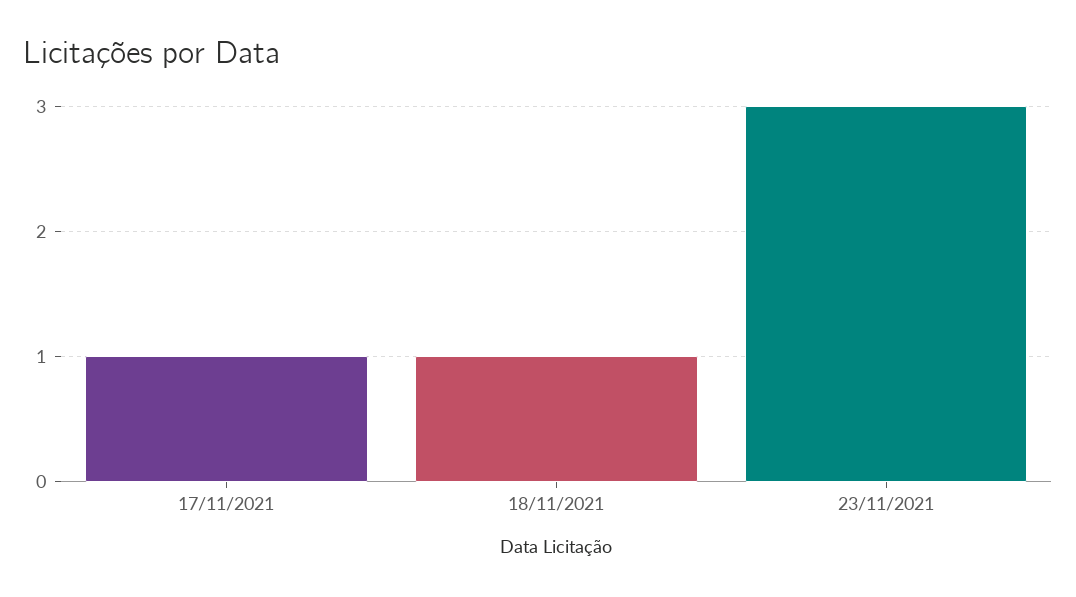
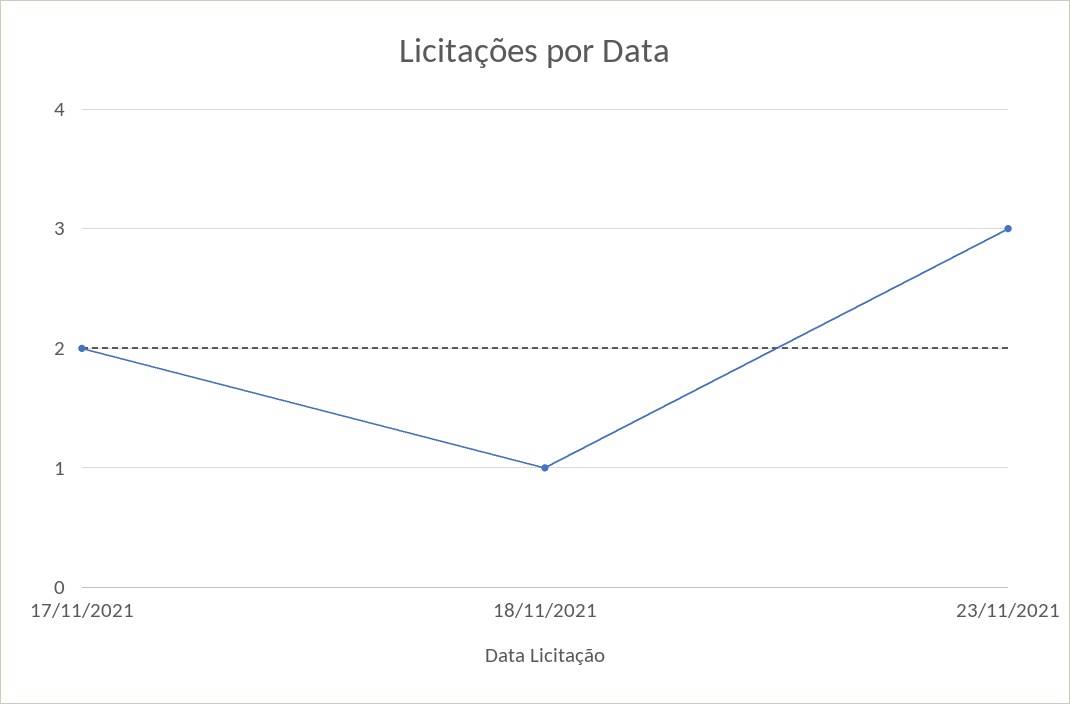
  {
-   "17/11/2021": 1,
+   "17/11/2021": 2,
    "18/11/2021": 1,
    "23/11/2021": 3
  }

